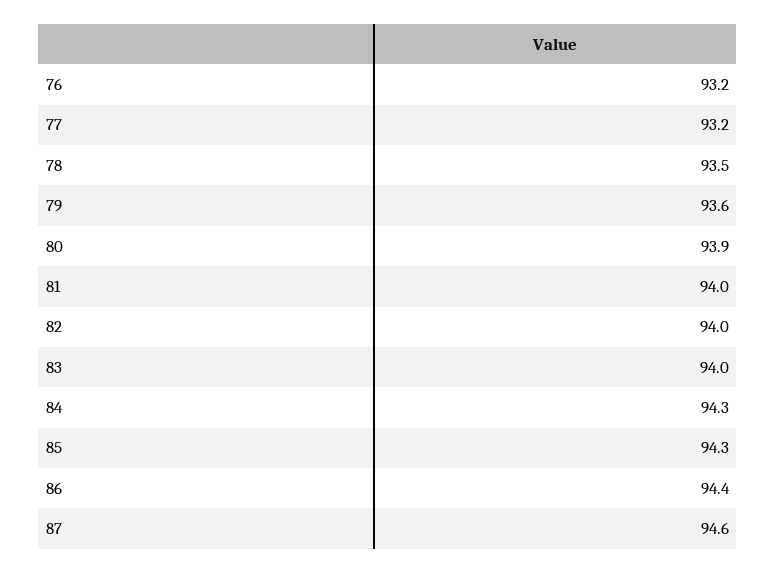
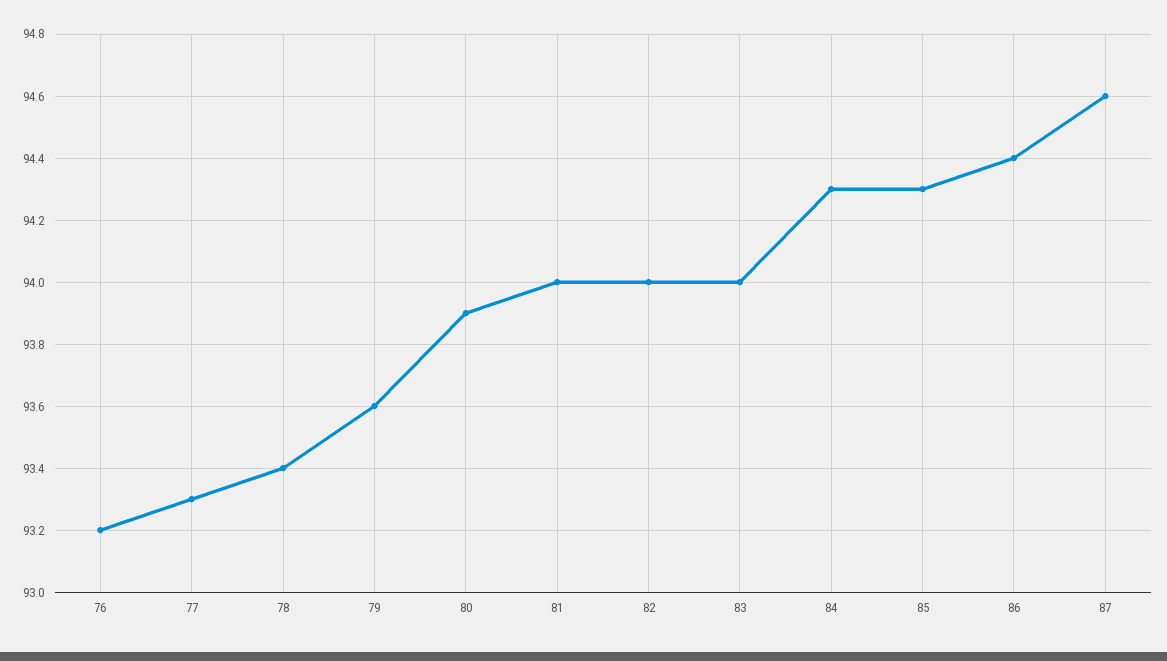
  {
    "76": 93.2,
-   "77": 93.2,
+   "77": 93.3,
-   "78": 93.5,
+   "78": 93.4,
    "79": 93.6,
    "80": 93.9,
    "81": 94,
    "82": 94,
    "83": 94,
    "84": 94.3,
    "85": 94.3,
    "86": 94.4,
    "87": 94.6
  }

